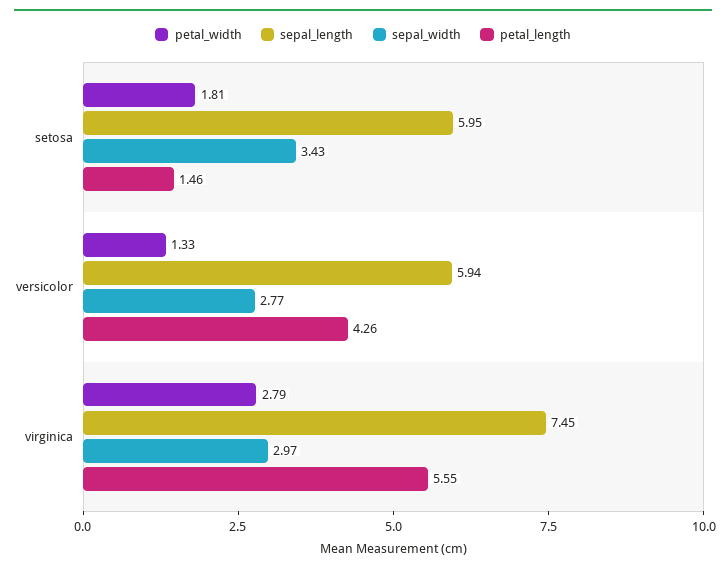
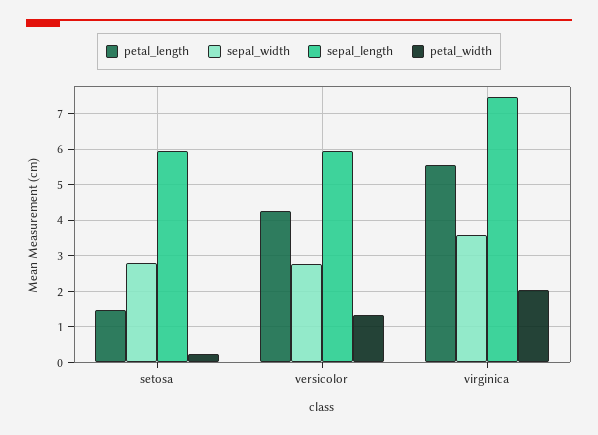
  {
    "petal_width": {
-     "setosa": 1.81,
+     "setosa": 0.2,
      "versicolor": 1.33,
-     "virginica": 2.79
+     "virginica": 2
    },
    "sepal_length": {
      "setosa": 5.95,
      "versicolor": 5.94,
      "virginica": 7.45
    },
    "sepal_width": {
-     "setosa": 3.43,
+     "setosa": 2.8,
      "versicolor": 2.77,
-     "virginica": 2.97
+     "virginica": 3.6
    },
    "petal_length": {
      "setosa": 1.46,
      "versicolor": 4.26,
      "virginica": 5.55
    }
  }

